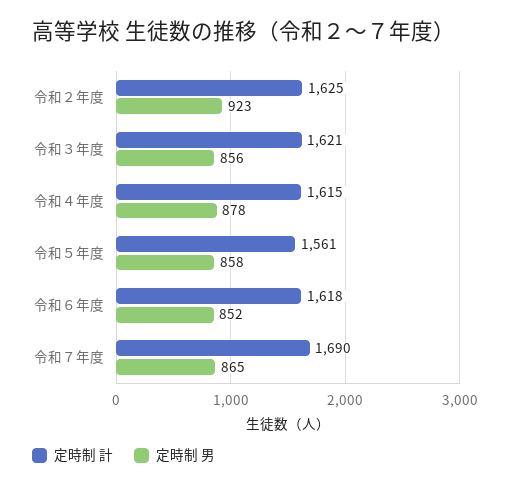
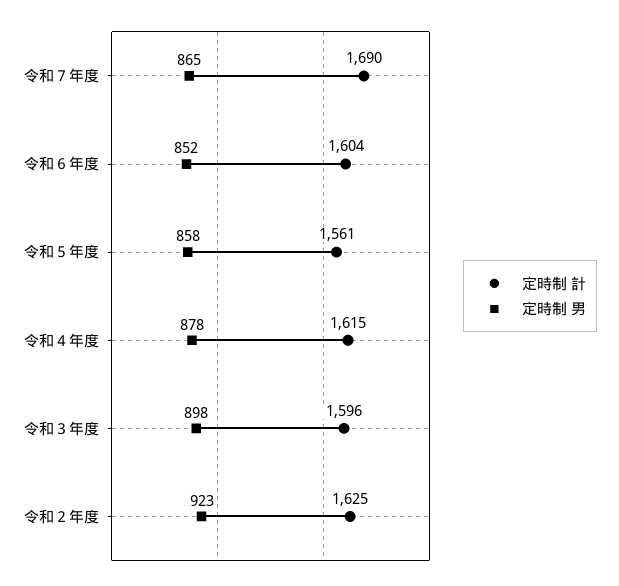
  {
    "定時制 計": {
      "令和２年度": 1625,
-     "令和３年度": 1621,
+     "令和３年度": 1596,
      "令和４年度": 1615,
      "令和５年度": 1561,
-     "令和６年度": 1618,
+     "令和６年度": 1604,
      "令和７年度": 1690
    },
    "定時制 男": {
      "令和２年度": 923,
-     "令和３年度": 856,
+     "令和３年度": 898,
      "令和４年度": 878,
      "令和５年度": 858,
      "令和６年度": 852,
      "令和７年度": 865
    }
  }

